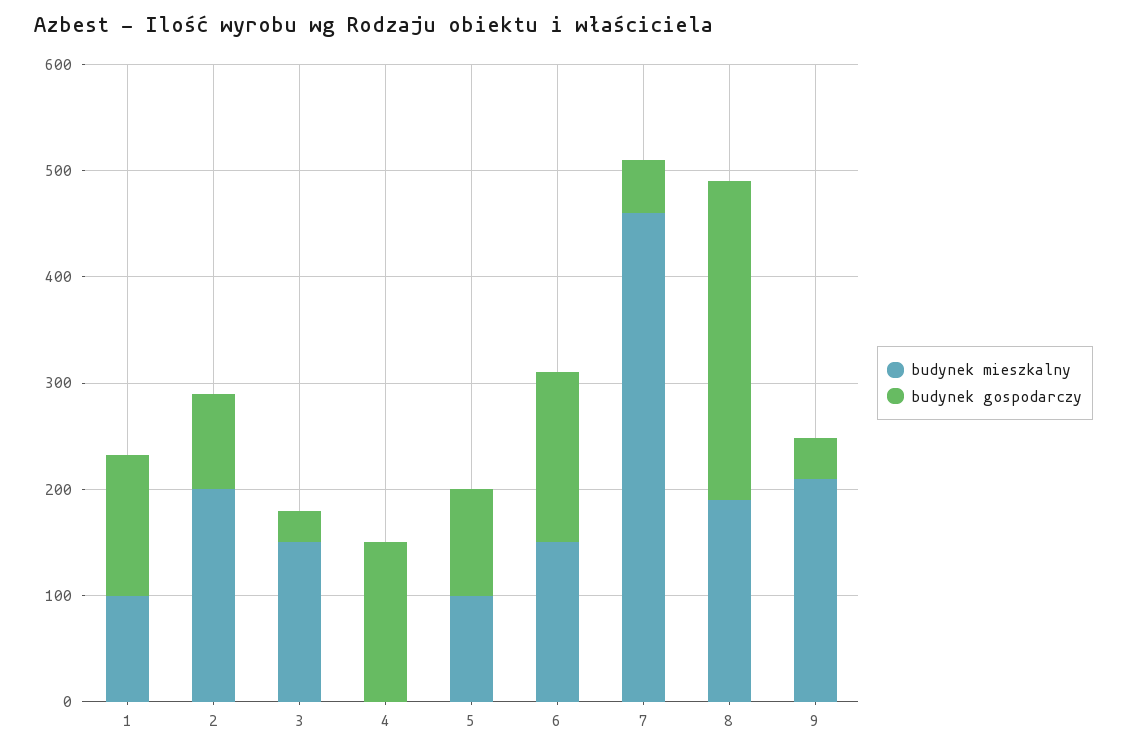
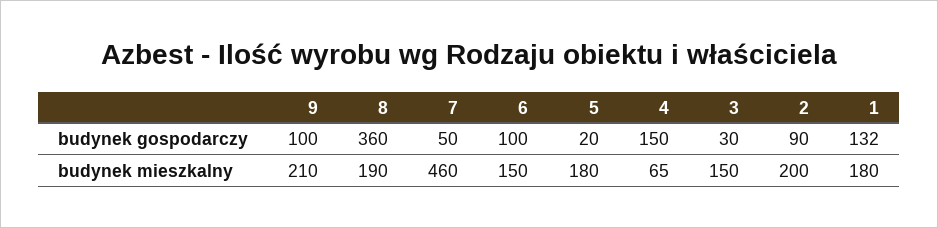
  {
    "budynek mieszkalny": {
-     "1": 100,
+     "1": 180,
      "2": 200,
      "3": 150,
-     "4": 0,
+     "4": 65,
-     "5": 100,
+     "5": 180,
      "6": 150,
      "7": 460,
      "8": 190,
      "9": 210
    },
    "budynek gospodarczy": {
      "1": 132,
      "2": 90,
      "3": 30,
      "4": 150,
-     "5": 100,
+     "5": 20,
-     "6": 160,
+     "6": 100,
      "7": 50,
-     "8": 300,
+     "8": 360,
-     "9": 40
+     "9": 100
    }
  }

